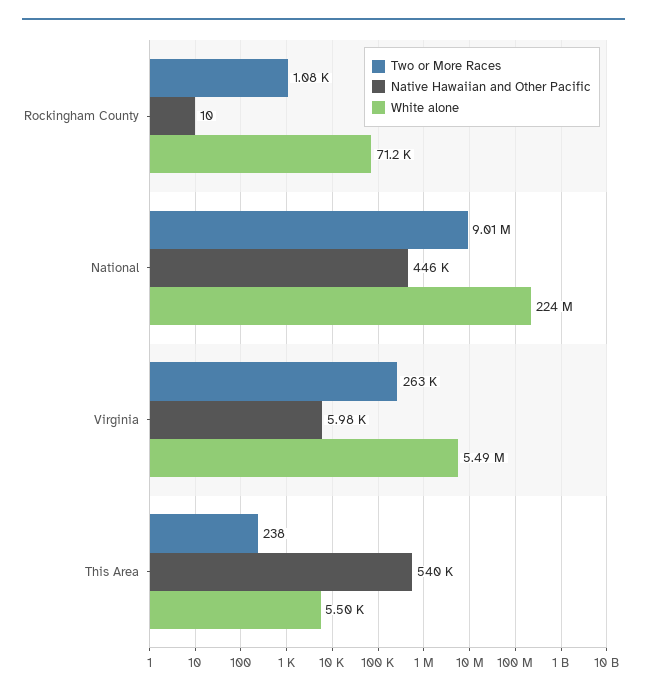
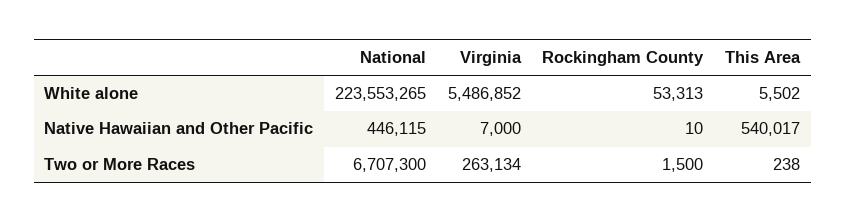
  {
    "Two or More Races": {
-     "Rockingham County": 1080,
+     "Rockingham County": 1500,
-     "National": 9010000,
+     "National": 6707300,
      "Virginia": 263134,
      "This Area": 238
    },
    "Native Hawaiian and Other Pacific": {
      "Rockingham County": 10,
      "National": 446115,
-     "Virginia": 5980,
+     "Virginia": 7000,
      "This Area": 540017
    },
    "White alone": {
-     "Rockingham County": 71200,
+     "Rockingham County": 53313,
      "National": 223553265,
      "Virginia": 5486852,
      "This Area": 5502
    }
  }

